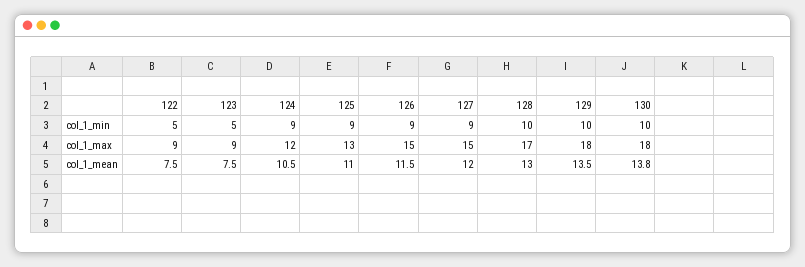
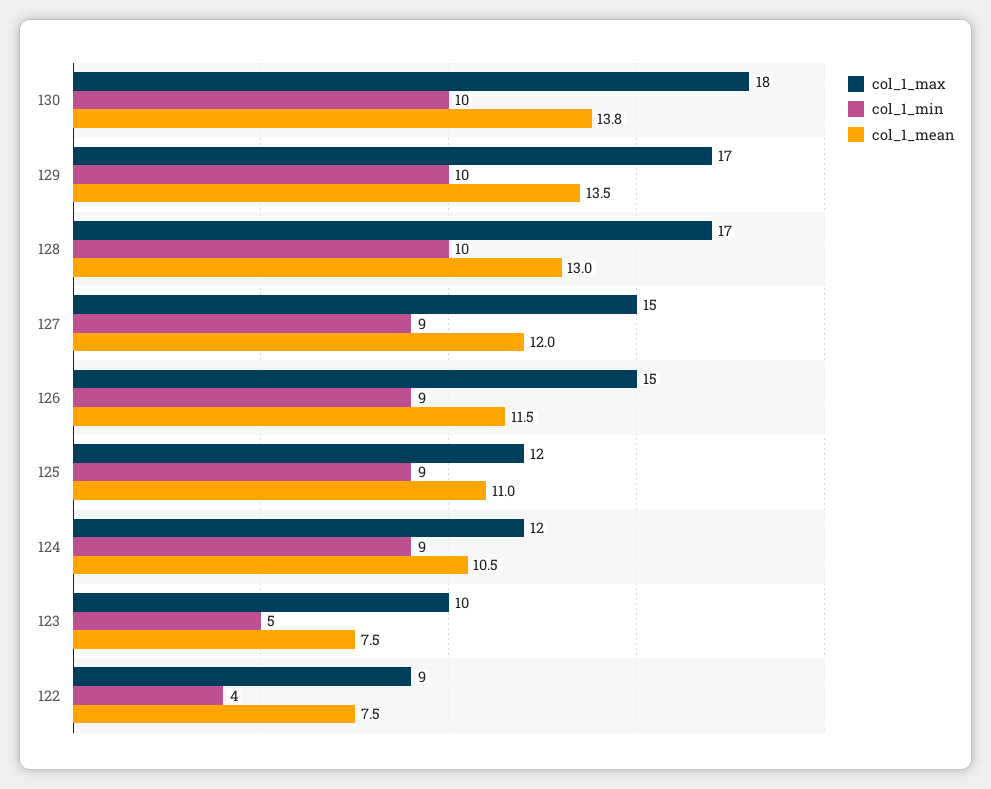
  {
    "col_1_min": {
-     "122": 5,
+     "122": 4,
      "123": 5,
      "124": 9,
      "125": 9,
      "126": 9,
      "127": 9,
      "128": 10,
      "129": 10,
      "130": 10
    },
    "col_1_max": {
      "122": 9,
-     "123": 9,
+     "123": 10,
      "124": 12,
-     "125": 13,
+     "125": 12,
      "126": 15,
      "127": 15,
      "128": 17,
-     "129": 18,
+     "129": 17,
      "130": 18
    },
    "col_1_mean": {
      "122": 7.5,
      "123": 7.5,
      "124": 10.5,
      "125": 11,
      "126": 11.5,
      "127": 12,
      "128": 13,
      "129": 13.5,
      "130": 13.8
    }
  }

